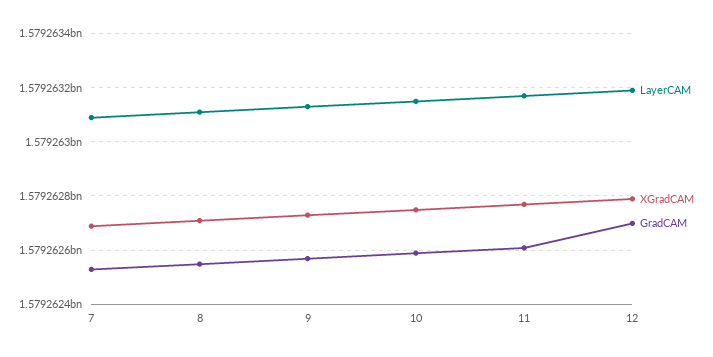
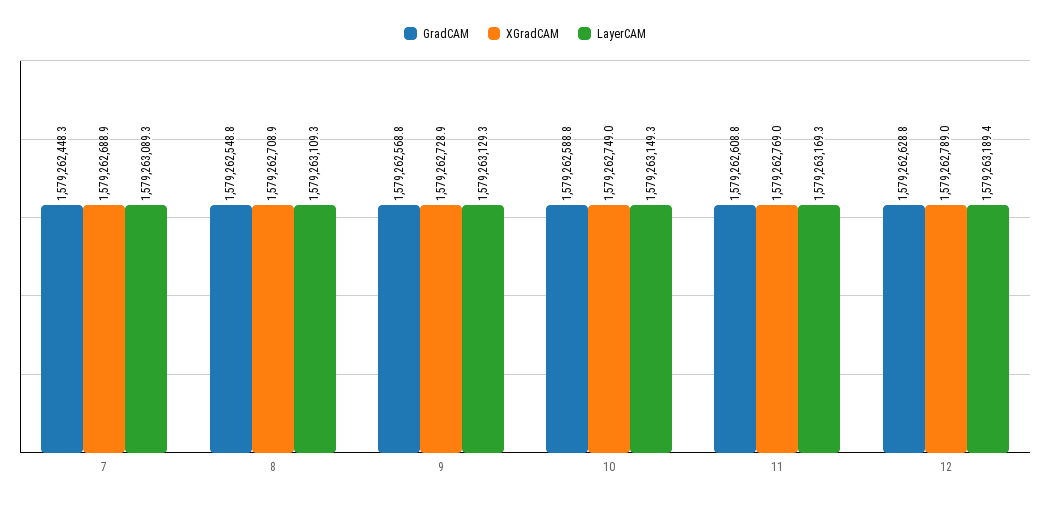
  {
    "LayerCAM": {
      "7": 1579263089.3,
      "8": 1579263109.3,
      "9": 1579263129.3,
      "10": 1579263149.3,
      "11": 1579263169.3,
      "12": 1579263189.4
    },
    "XGradCAM": {
      "7": 1579262688.9,
      "8": 1579262708.9,
      "9": 1579262728.9,
      "10": 1579262749,
      "11": 1579262769,
      "12": 1579262789
    },
    "GradCAM": {
-     "7": 1579262525,
+     "7": 1579262448.3,
      "8": 1579262548.8,
      "9": 1579262568.8,
      "10": 1579262588.8,
      "11": 1579262608.8,
-     "12": 1579262700
+     "12": 1579262628.8
    }
  }

